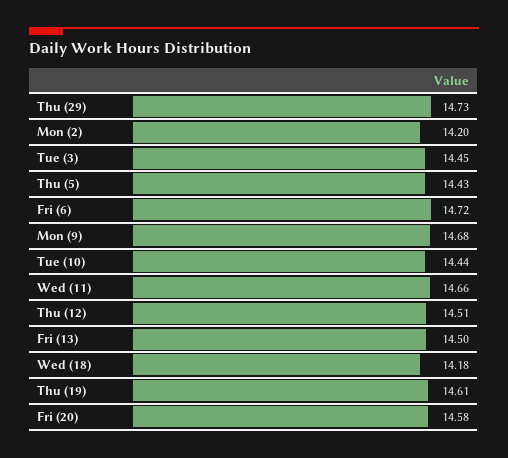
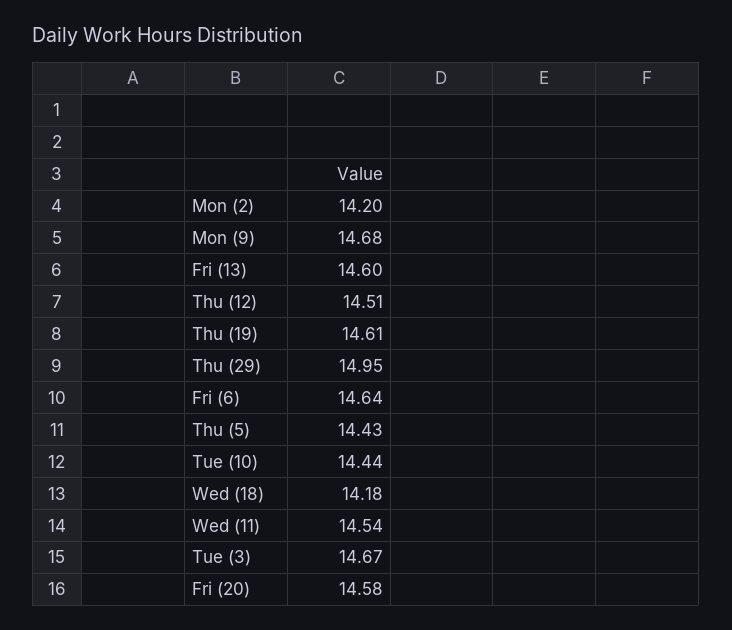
  {
-   "Thu (29)": 14.73,
+   "Thu (29)": 14.95,
    "Mon (2)": 14.2,
-   "Tue (3)": 14.45,
+   "Tue (3)": 14.67,
    "Thu (5)": 14.43,
-   "Fri (6)": 14.72,
+   "Fri (6)": 14.64,
    "Mon (9)": 14.68,
    "Tue (10)": 14.44,
-   "Wed (11)": 14.66,
+   "Wed (11)": 14.54,
    "Thu (12)": 14.51,
-   "Fri (13)": 14.5,
+   "Fri (13)": 14.6,
    "Wed (18)": 14.18,
    "Thu (19)": 14.61,
    "Fri (20)": 14.58
  }

